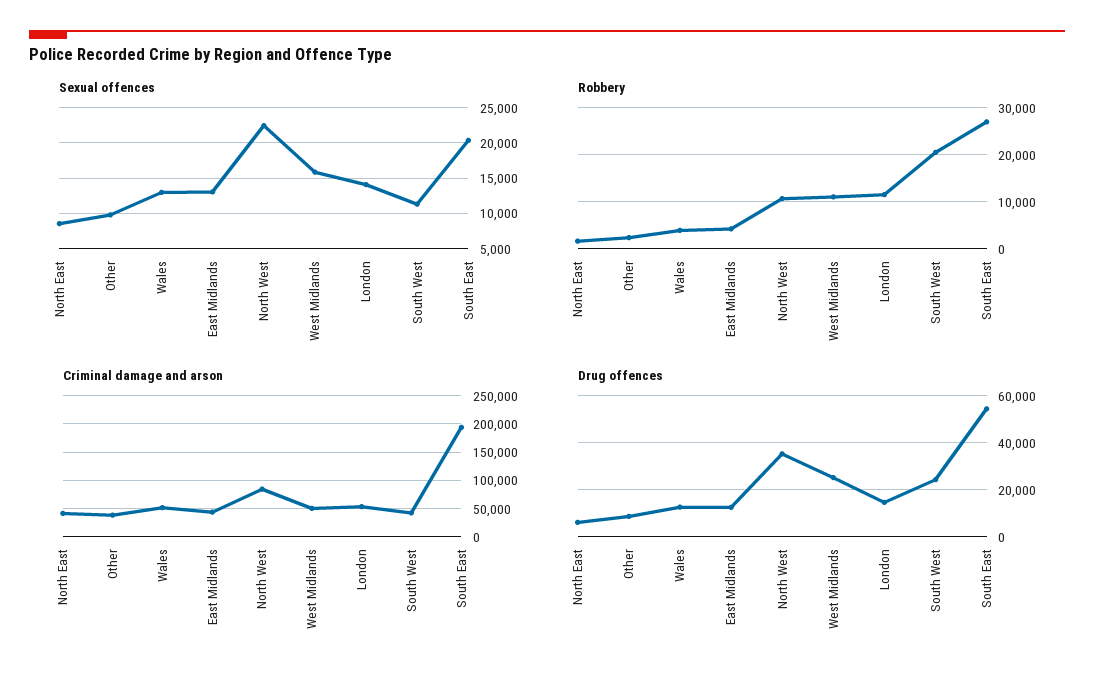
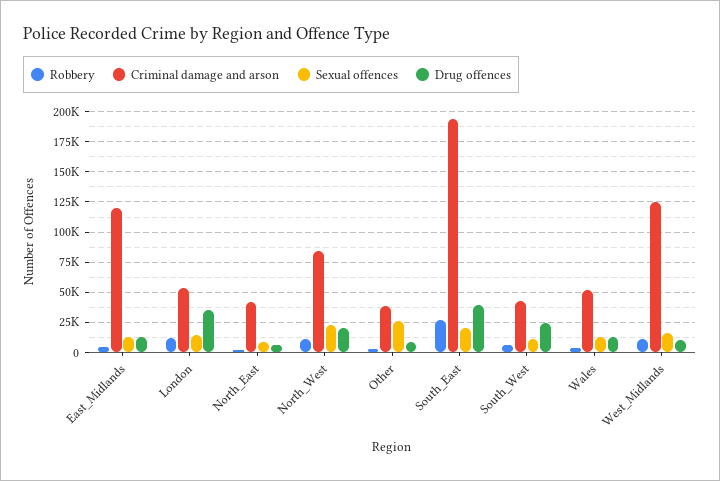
  {
    "Sexual offences": {
      "North East": 9000,
-     "Other": 10000,
+     "Other": 25000,
      "Wales": 13000,
      "East Midlands": 13000,
      "North West": 22000,
      "West Midlands": 16000,
      "London": 14000,
      "South West": 11000,
      "South East": 20000
    },
    "Robbery": {
      "North East": 2000,
      "Other": 2000,
      "Wales": 4000,
      "East Midlands": 4000,
      "North West": 10000,
      "West Midlands": 12000,
      "London": 12000,
-     "South West": 20000,
+     "South West": 5000,
      "South East": 26000
    },
    "Criminal damage and arson": {
      "North East": 40000,
      "Other": 40000,
      "Wales": 50000,
-     "East Midlands": 50000,
+     "East Midlands": 120000,
      "North West": 85000,
-     "West Midlands": 50000,
+     "West Midlands": 125000,
      "London": 55000,
      "South West": 45000,
      "South East": 195000
    },
    "Drug offences": {
      "North East": 5000,
      "Other": 10000,
      "Wales": 15000,
      "East Midlands": 15000,
-     "North West": 35000,
+     "North West": 20000,
-     "West Midlands": 25000,
+     "West Midlands": 10000,
-     "London": 15000,
+     "London": 35000,
      "South West": 25000,
-     "South East": 55000
+     "South East": 40000
    }
  }

